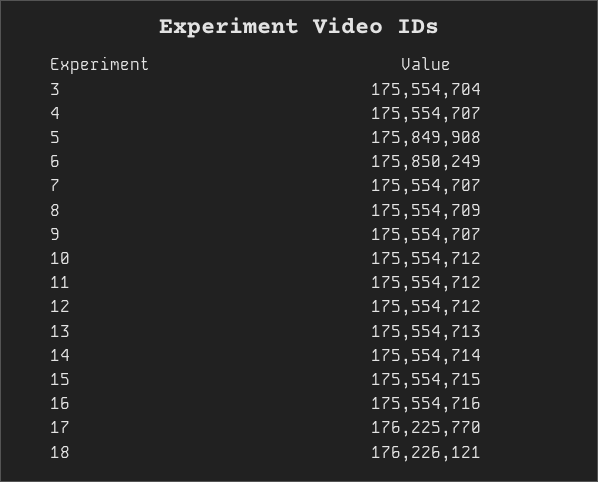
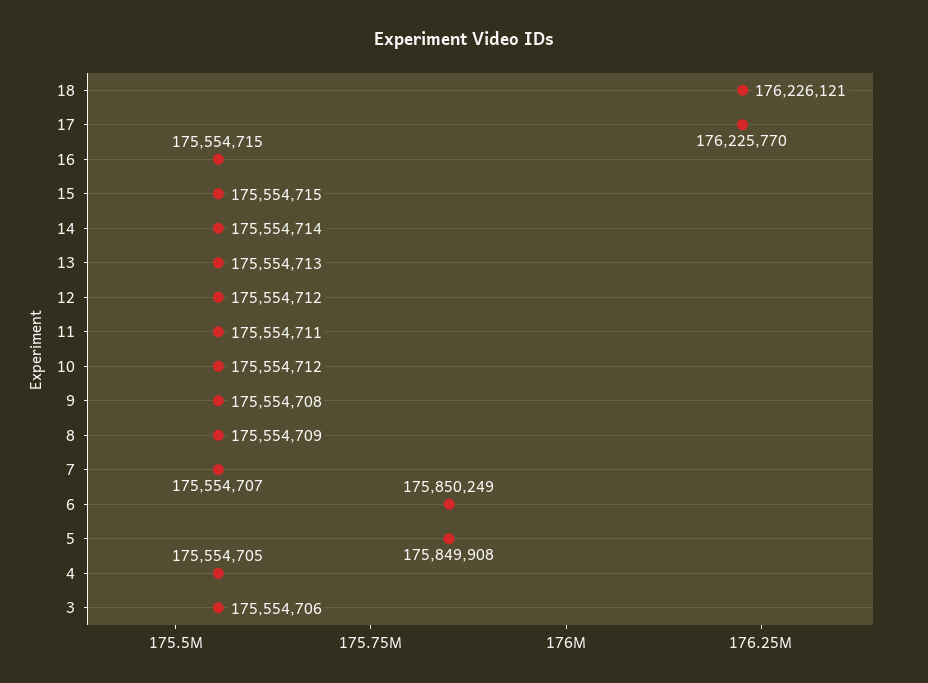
  {
-   "3": 175554704,
+   "3": 175554706,
-   "4": 175554707,
+   "4": 175554705,
    "5": 175849908,
    "6": 175850249,
    "7": 175554707,
    "8": 175554709,
-   "9": 175554707,
+   "9": 175554708,
    "10": 175554712,
-   "11": 175554712,
+   "11": 175554711,
    "12": 175554712,
    "13": 175554713,
    "14": 175554714,
    "15": 175554715,
-   "16": 175554716,
+   "16": 175554715,
    "17": 176225770,
    "18": 176226121
  }

